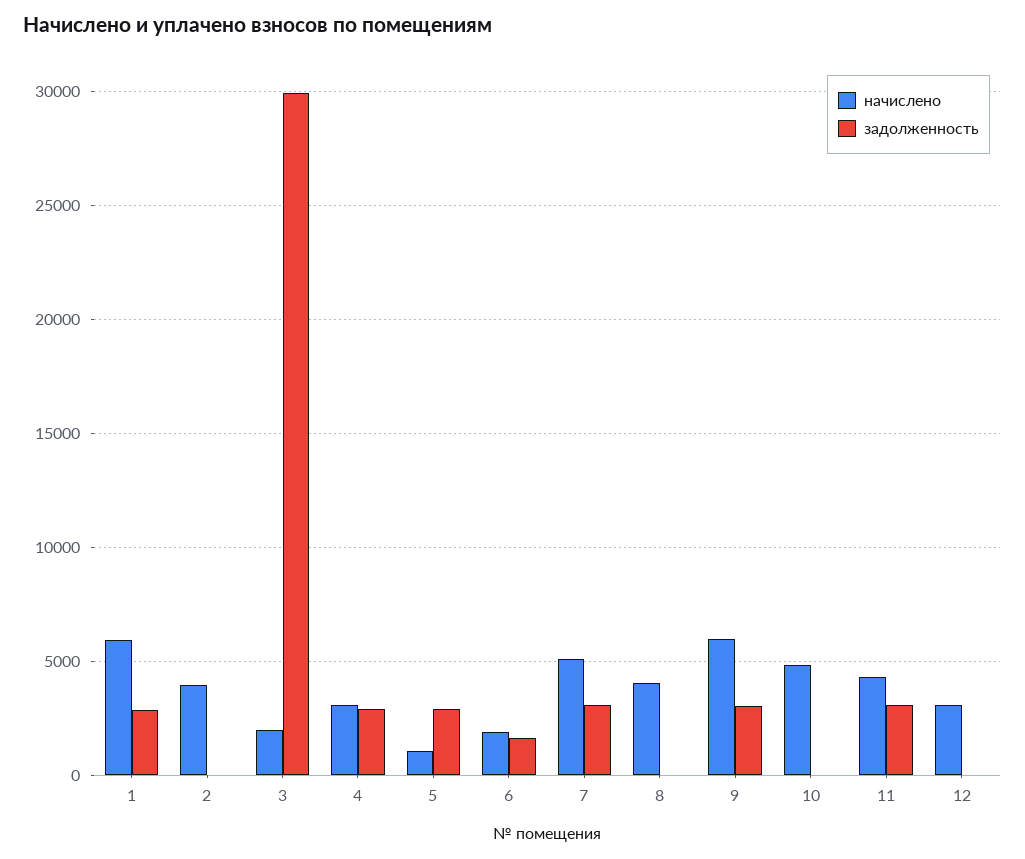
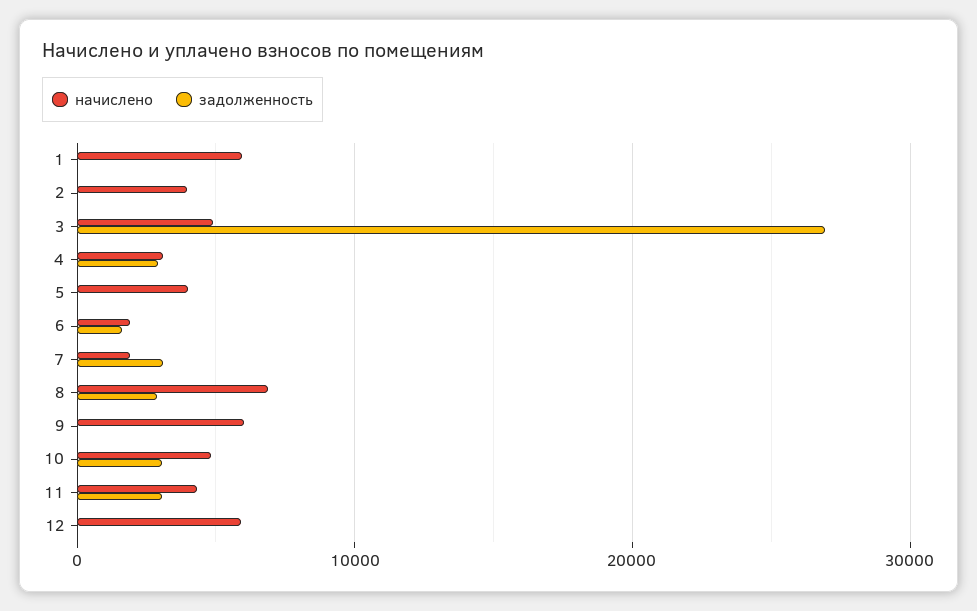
  {
    "начислено": {
      "1": 6000,
      "2": 4000,
-     "3": 2000,
+     "3": 5000,
      "4": 3000,
-     "5": 1000,
+     "5": 4000,
      "6": 2000,
-     "7": 5000,
+     "7": 2000,
-     "8": 4000,
+     "8": 7000,
      "9": 6000,
      "10": 5000,
      "11": 4500,
-     "12": 3000
+     "12": 6000
    },
    "задолженность": {
-     "1": 3000,
+     "1": 0,
      "2": 0,
-     "3": 30000,
+     "3": 27000,
      "4": 3000,
-     "5": 3000,
+     "5": 0,
      "6": 1500,
      "7": 3000,
-     "8": 0,
+     "8": 3000,
-     "9": 3000,
+     "9": 0,
-     "10": 0,
+     "10": 3000,
      "11": 3000,
      "12": 0
    }
  }

